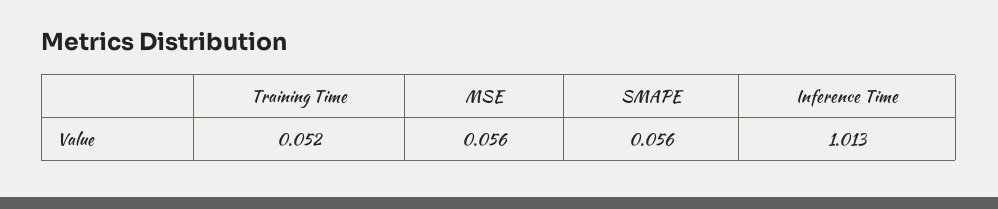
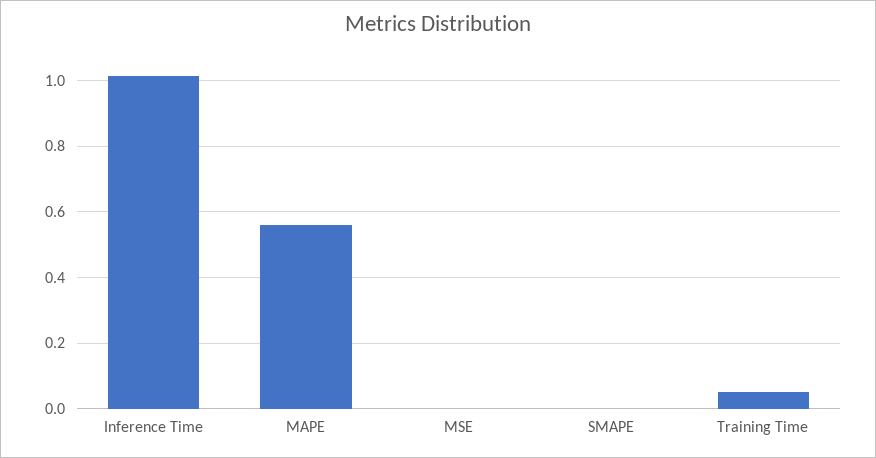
  {
    "Training Time": 0.052,
-   "MSE": 0.056,
+   "MSE": 0,
-   "SMAPE": 0.056,
+   "SMAPE": 0,
-   "Inference Time": 1.013
+   "Inference Time": 1.013,
+   "MAPE": 0.56
  }

